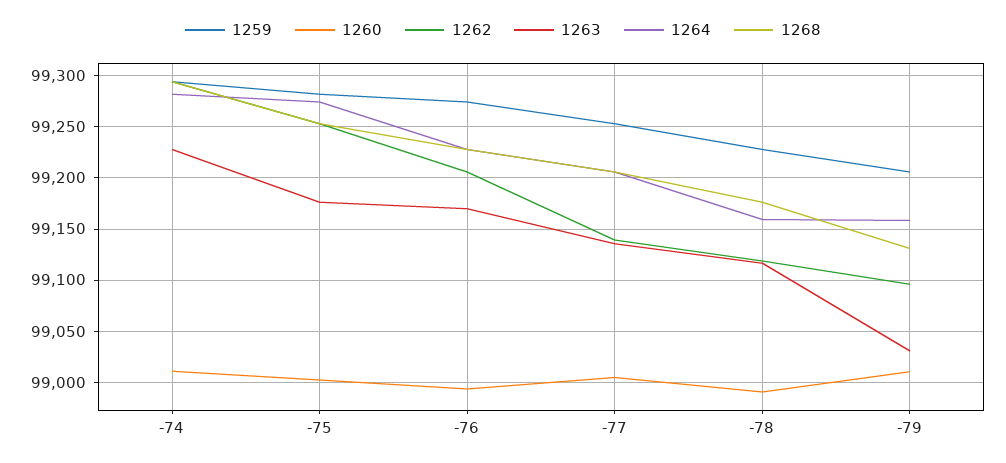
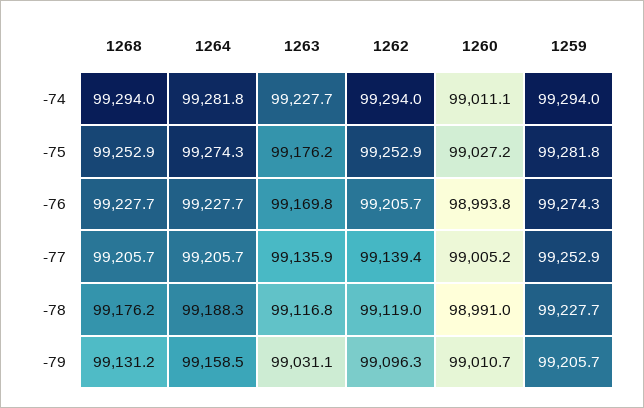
  {
    "1259": {
      "-74": 99294,
      "-75": 99281.8,
      "-76": 99274.3,
      "-77": 99252.9,
      "-78": 99227.7,
      "-79": 99205.7
    },
    "1260": {
      "-74": 99011.1,
-     "-75": 99000,
+     "-75": 99027.2,
      "-76": 98993.8,
      "-77": 99005.2,
      "-78": 98991,
      "-79": 99010.7
    },
    "1262": {
      "-74": 99294,
      "-75": 99252.9,
      "-76": 99205.7,
      "-77": 99139.4,
      "-78": 99119,
      "-79": 99096.3
    },
    "1263": {
      "-74": 99227.7,
      "-75": 99176.2,
      "-76": 99169.8,
      "-77": 99135.9,
      "-78": 99116.8,
      "-79": 99031.1
    },
    "1264": {
      "-74": 99281.8,
      "-75": 99274.3,
      "-76": 99227.7,
      "-77": 99205.7,
-     "-78": 99160,
+     "-78": 99188.3,
      "-79": 99158.5
    },
    "1268": {
      "-74": 99294,
      "-75": 99252.9,
      "-76": 99227.7,
      "-77": 99205.7,
      "-78": 99176.2,
      "-79": 99131.2
    }
  }

